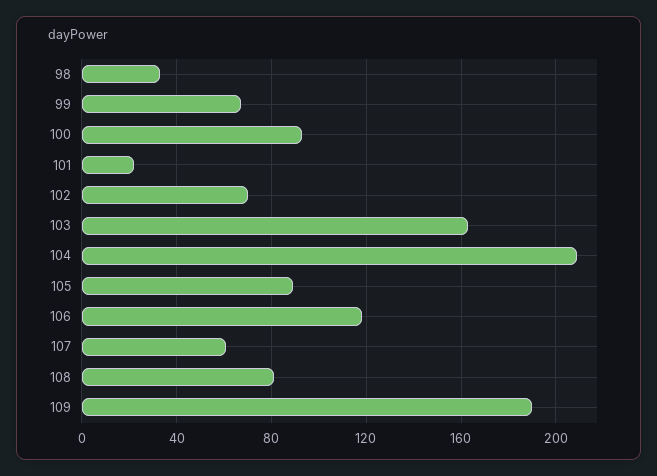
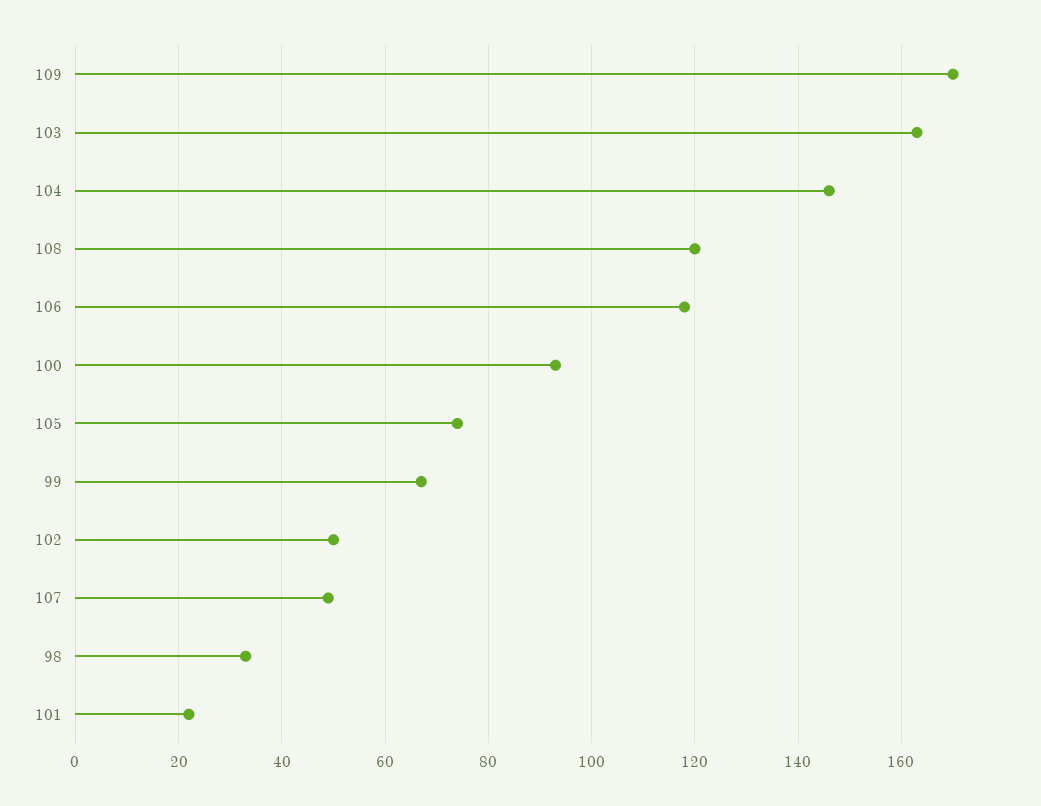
  {
    "98": 35,
    "99": 65,
    "100": 95,
    "101": 20,
-   "102": 70,
+   "102": 50,
    "103": 165,
-   "104": 210,
+   "104": 145,
-   "105": 90,
+   "105": 75,
    "106": 120,
-   "107": 60,
+   "107": 50,
-   "108": 80,
+   "108": 120,
-   "109": 190
+   "109": 170
  }

